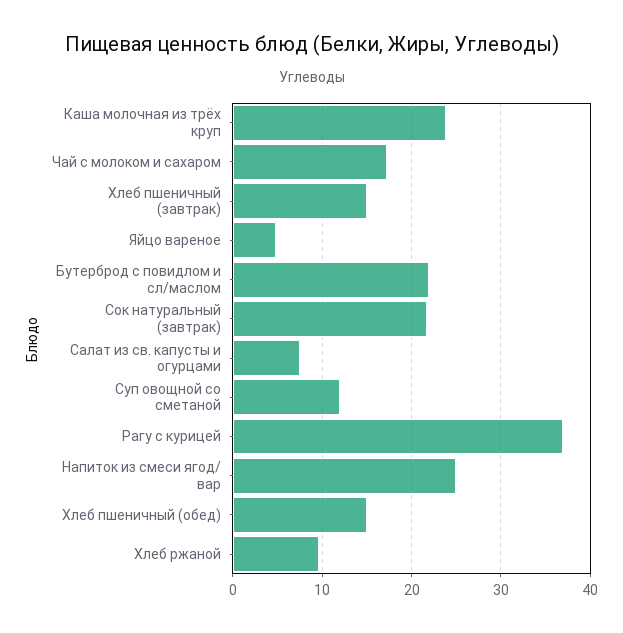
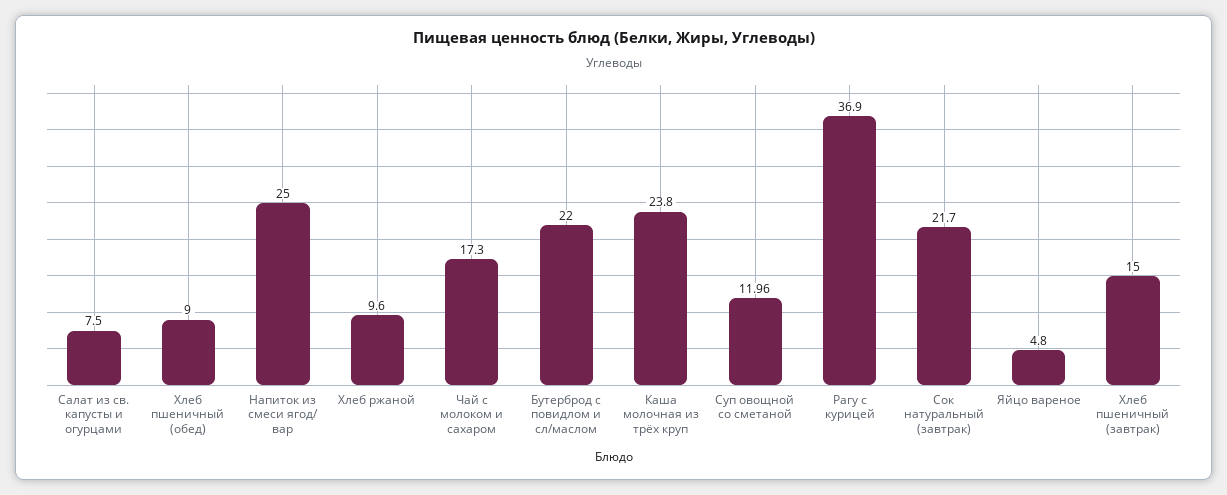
  {
    "Каша молочная из трёх круп": 23.8,
    "Чай с молоком и сахаром": 17.3,
    "Хлеб пшеничный (завтрак)": 15,
    "Яйцо вареное": 4.8,
    "Бутерброд с повидлом и сл/маслом": 22,
    "Сок натуральный (завтрак)": 21.7,
    "Салат из св. капусты и огурцами": 7.5,
    "Суп овощной со сметаной": 11.96,
    "Рагу с курицей": 36.9,
    "Напиток из смеси ягод/ вар": 25,
-   "Хлеб пшеничный (обед)": 15,
+   "Хлеб пшеничный (обед)": 9,
    "Хлеб ржаной": 9.6
  }

